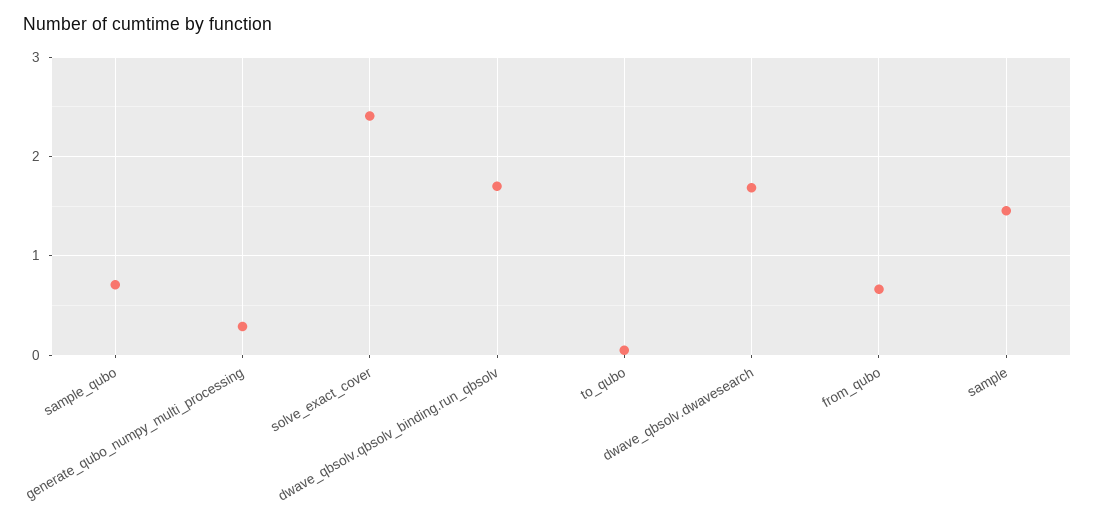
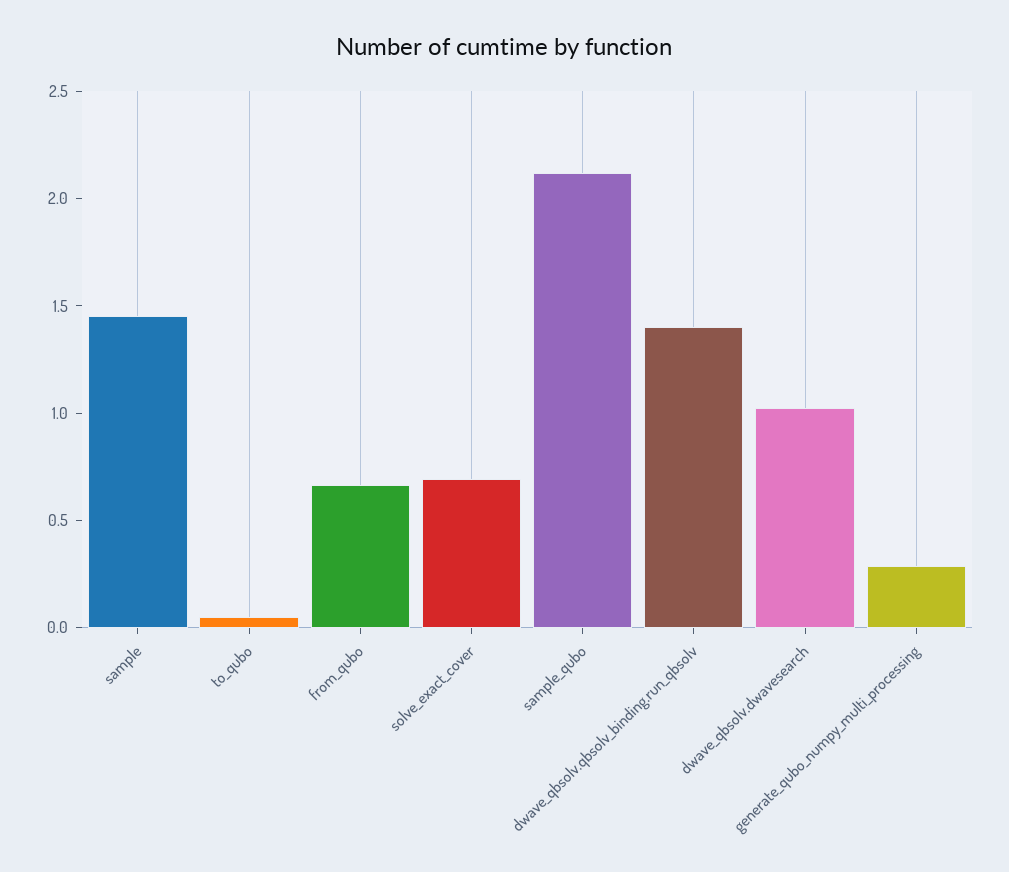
  {
-   "sample_qubo": 0.7,
+   "sample_qubo": 2.1,
    "generate_qubo_numpy_multi_processing": 0.3,
-   "solve_exact_cover": 2.4,
+   "solve_exact_cover": 0.7,
-   "dwave_qbsolv.qbsolv_binding.run_qbsolv": 1.7,
+   "dwave_qbsolv.qbsolv_binding.run_qbsolv": 1.4,
    "to_qubo": 0,
-   "dwave_qbsolv.dwavesearch": 1.7,
+   "dwave_qbsolv.dwavesearch": 1,
    "from_qubo": 0.7,
    "sample": 1.5
  }

